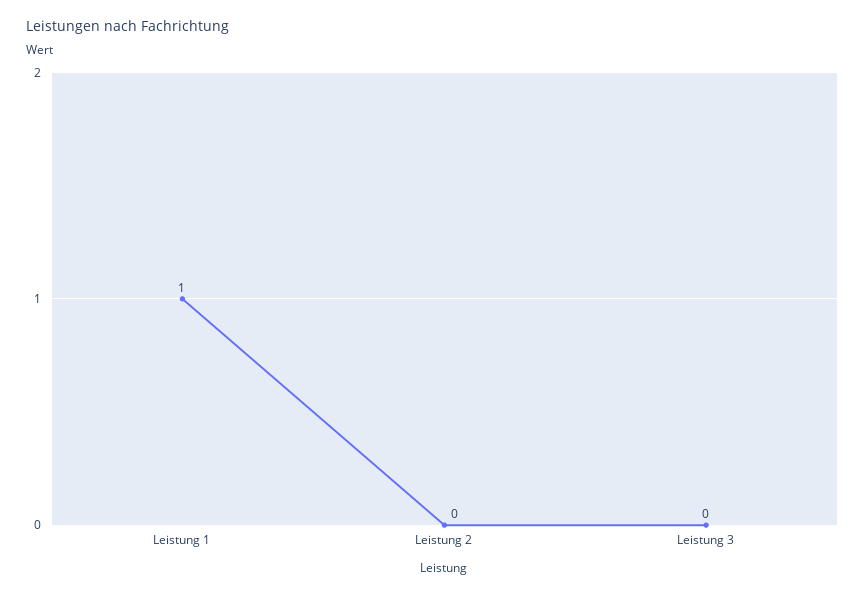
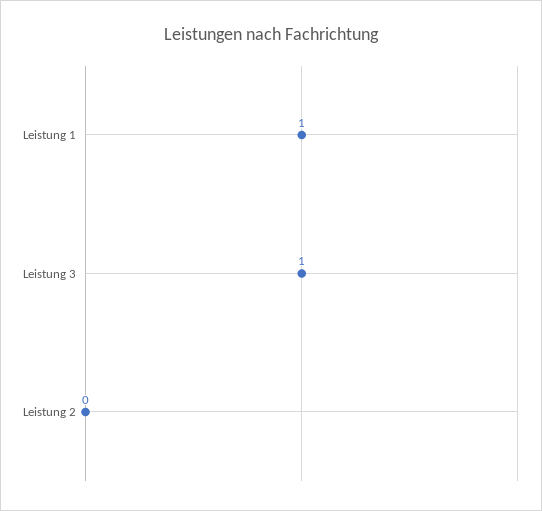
  {
    "Leistung 1": 1,
    "Leistung 2": 0,
-   "Leistung 3": 0
+   "Leistung 3": 1
  }

